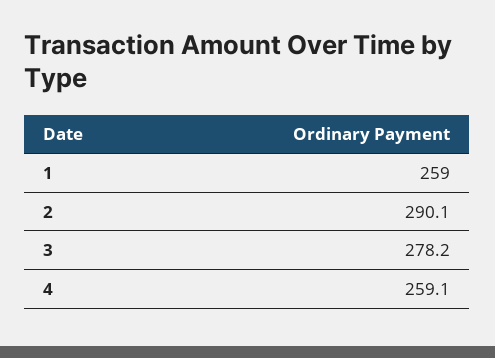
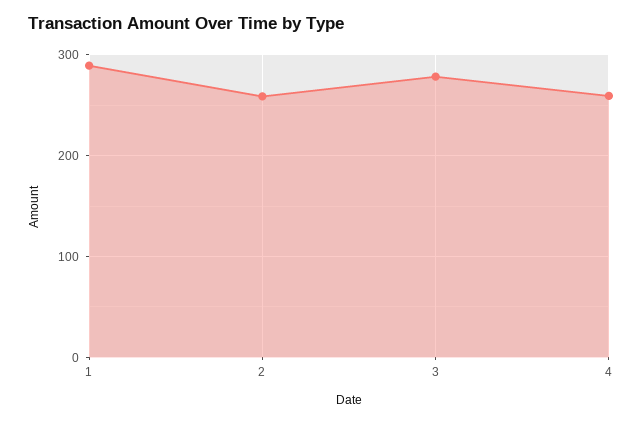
  {
-   "1": 259,
+   "1": 290,
-   "2": 290.1,
+   "2": 260,
    "3": 278.2,
    "4": 259.1
  }

